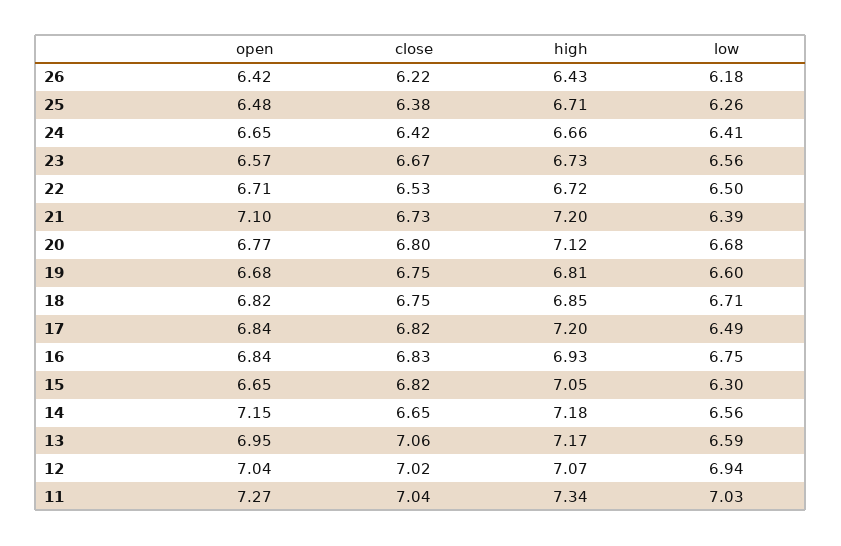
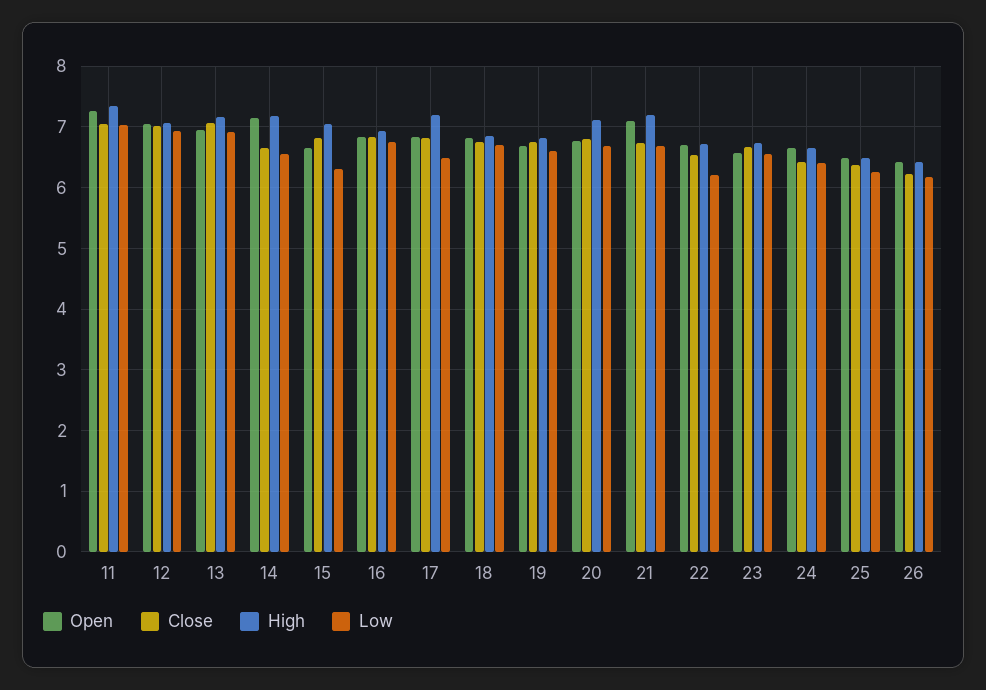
  {
    "open": {
      "26": 6.42,
      "25": 6.48,
      "24": 6.65,
      "23": 6.57,
      "22": 6.71,
      "21": 7.1,
      "20": 6.77,
      "19": 6.68,
      "18": 6.82,
      "17": 6.84,
      "16": 6.84,
      "15": 6.65,
      "14": 7.15,
      "13": 6.95,
      "12": 7.04,
      "11": 7.27
    },
    "close": {
      "26": 6.22,
      "25": 6.38,
      "24": 6.42,
      "23": 6.67,
      "22": 6.53,
      "21": 6.73,
      "20": 6.8,
      "19": 6.75,
      "18": 6.75,
      "17": 6.82,
      "16": 6.83,
      "15": 6.82,
      "14": 6.65,
      "13": 7.06,
      "12": 7.02,
      "11": 7.04
    },
    "high": {
      "26": 6.43,
-     "25": 6.71,
+     "25": 6.5,
      "24": 6.66,
      "23": 6.73,
      "22": 6.72,
      "21": 7.2,
      "20": 7.12,
      "19": 6.81,
      "18": 6.85,
      "17": 7.2,
      "16": 6.93,
      "15": 7.05,
      "14": 7.18,
      "13": 7.17,
      "12": 7.07,
      "11": 7.34
    },
    "low": {
      "26": 6.18,
      "25": 6.26,
      "24": 6.41,
      "23": 6.56,
-     "22": 6.5,
+     "22": 6.2,
-     "21": 6.39,
+     "21": 6.7,
      "20": 6.68,
      "19": 6.6,
      "18": 6.71,
      "17": 6.49,
      "16": 6.75,
      "15": 6.3,
      "14": 6.56,
-     "13": 6.59,
+     "13": 6.9,
      "12": 6.94,
      "11": 7.03
    }
  }

